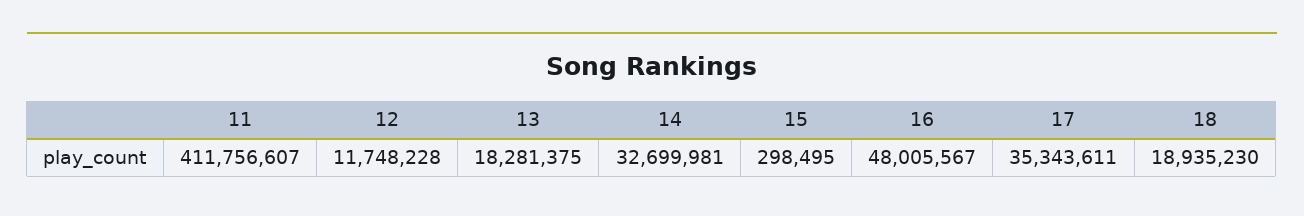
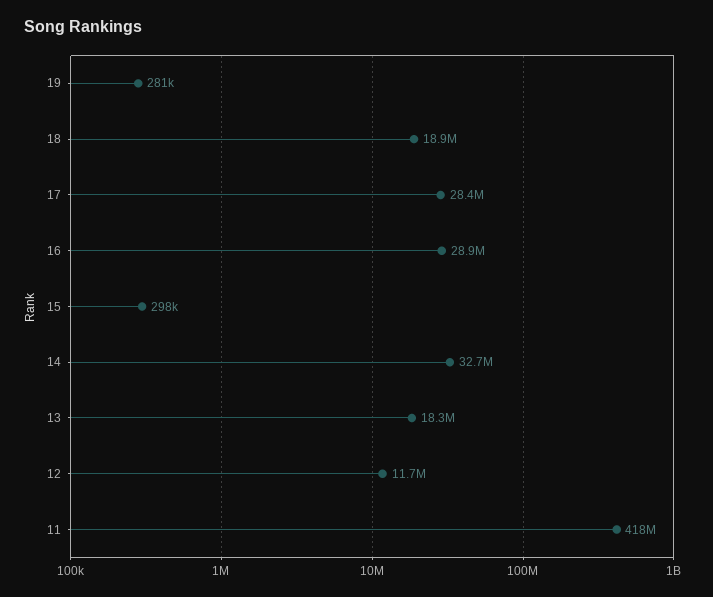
  {
-   "11": 411756607,
+   "11": 418000000,
    "12": 11748228,
    "13": 18281375,
    "14": 32699981,
    "15": 298495,
-   "16": 48005567,
+   "16": 28900000,
-   "17": 35343611,
+   "17": 28400000,
-   "18": 18935230
+   "18": 18935230,
+   "19": 281000
  }

